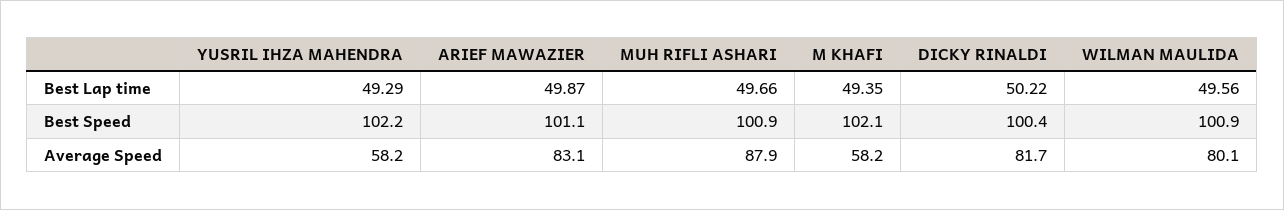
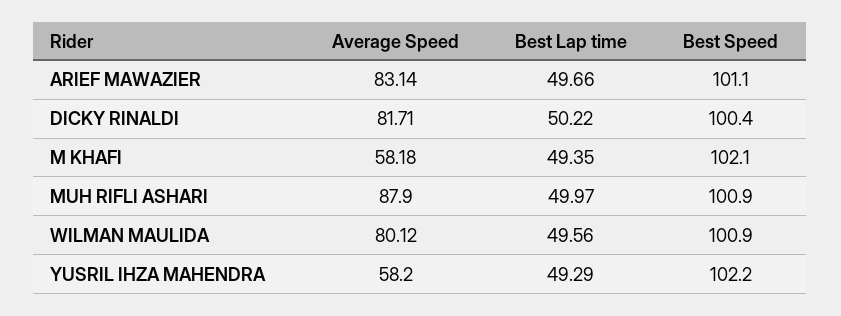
  {
    "YUSRIL IHZA MAHENDRA": {
      "Best Lap time": 49.29,
      "Best Speed": 102.2,
      "Average Speed": 58.2
    },
    "ARIEF MAWAZIER": {
-     "Best Lap time": 49.87,
+     "Best Lap time": 49.66,
      "Best Speed": 101.1,
      "Average Speed": 83.14
    },
    "MUH RIFLI ASHARI": {
-     "Best Lap time": 49.66,
+     "Best Lap time": 49.97,
      "Best Speed": 100.9,
      "Average Speed": 87.9
    },
    "M KHAFI": {
      "Best Lap time": 49.35,
      "Best Speed": 102.1,
      "Average Speed": 58.18
    },
    "DICKY RINALDI": {
      "Best Lap time": 50.22,
      "Best Speed": 100.4,
      "Average Speed": 81.71
    },
    "WILMAN MAULIDA": {
      "Best Lap time": 49.56,
      "Best Speed": 100.9,
      "Average Speed": 80.12
    }
  }

